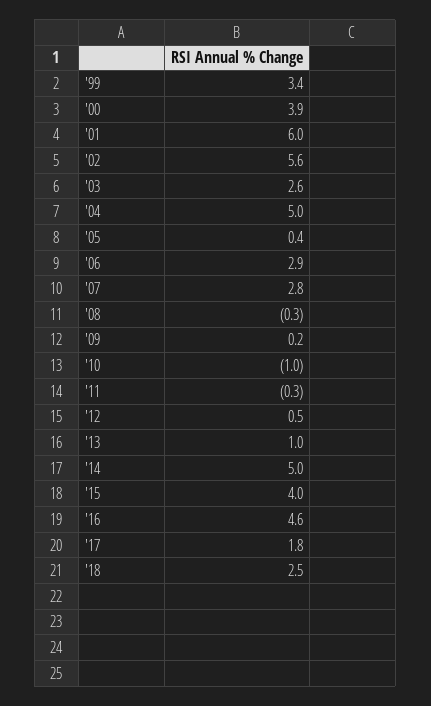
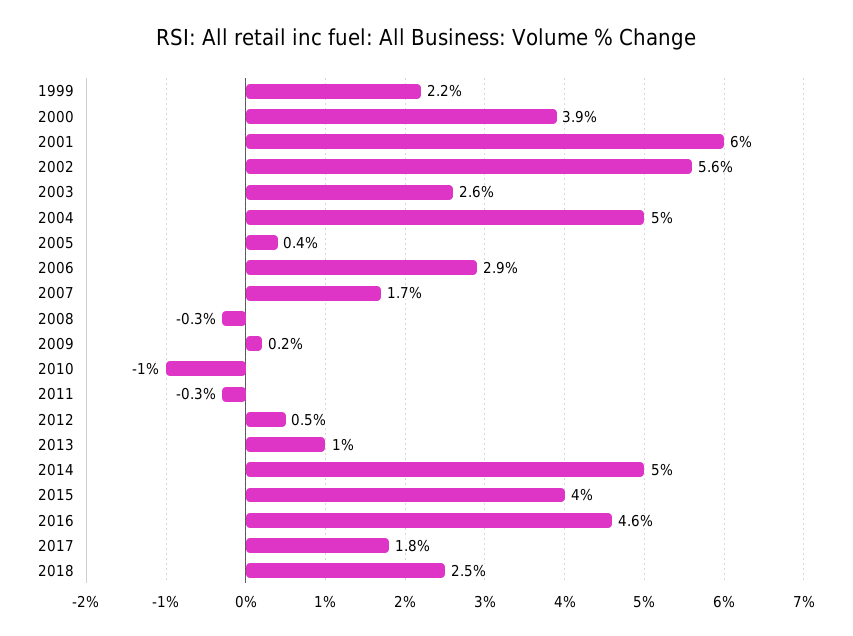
  {
-   "'99": 3.4,
+   "'99": 2.2,
    "'00": 3.9,
    "'01": 6,
    "'02": 5.6,
    "'03": 2.6,
    "'04": 5,
    "'05": 0.4,
    "'06": 2.9,
-   "'07": 2.8,
+   "'07": 1.7,
    "'08": -0.3,
    "'09": 0.2,
    "'10": -1,
    "'11": -0.3,
    "'12": 0.5,
    "'13": 1,
    "'14": 5,
    "'15": 4,
    "'16": 4.6,
    "'17": 1.8,
    "'18": 2.5
  }

